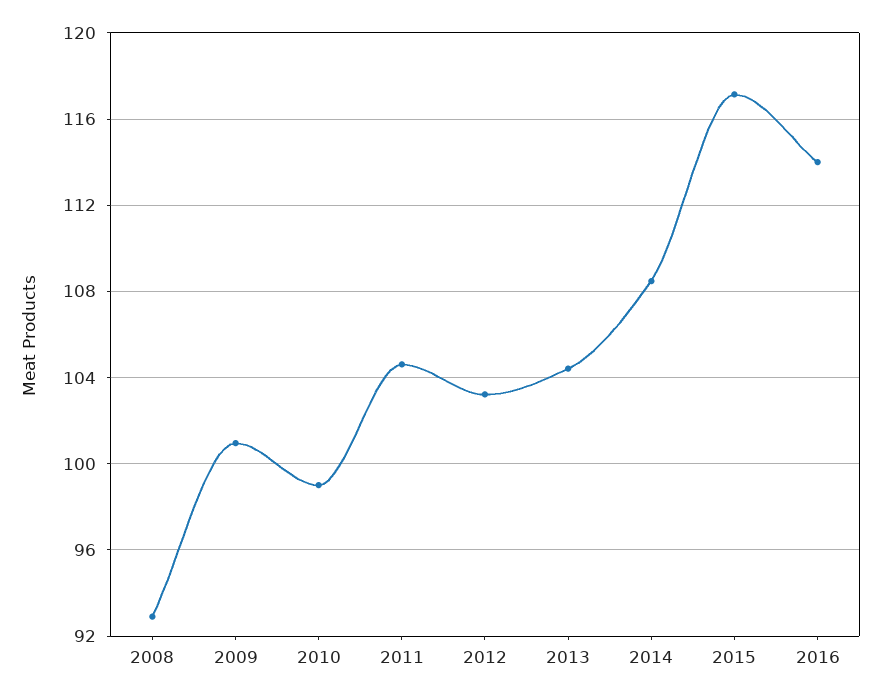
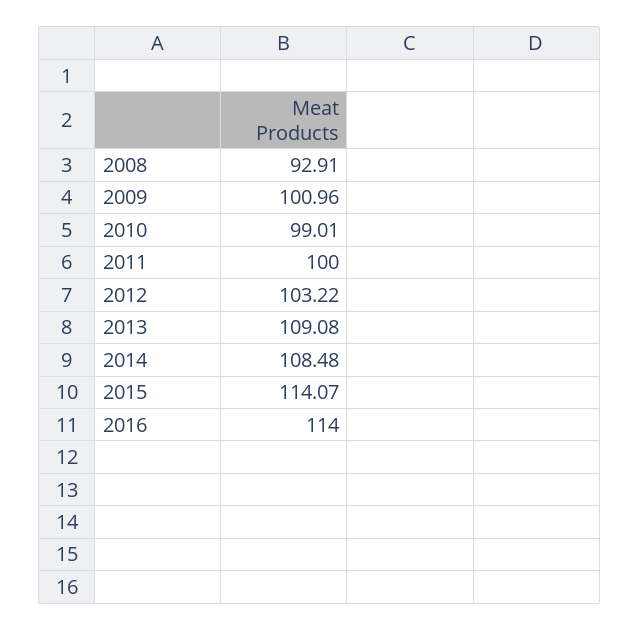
  {
    "2008": 92.91,
    "2009": 100.96,
    "2010": 99.01,
-   "2011": 104.5,
+   "2011": 100,
    "2012": 103.22,
-   "2013": 104.5,
+   "2013": 109.08,
    "2014": 108.48,
-   "2015": 117,
+   "2015": 114.07,
    "2016": 114
  }

